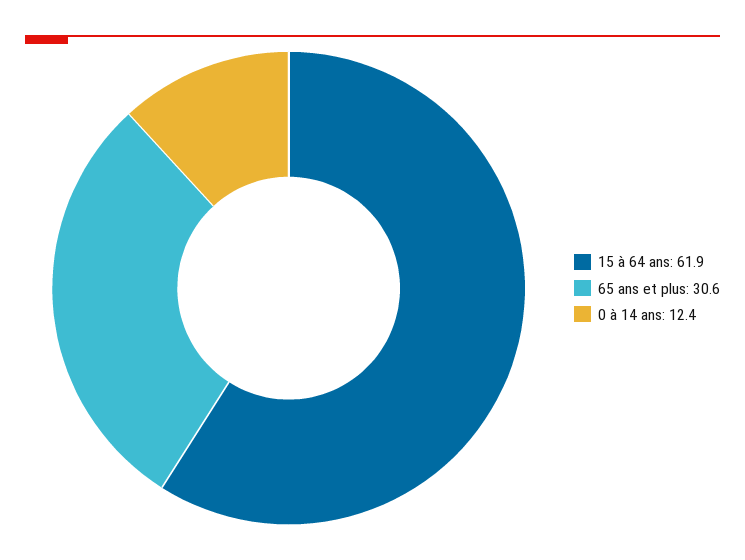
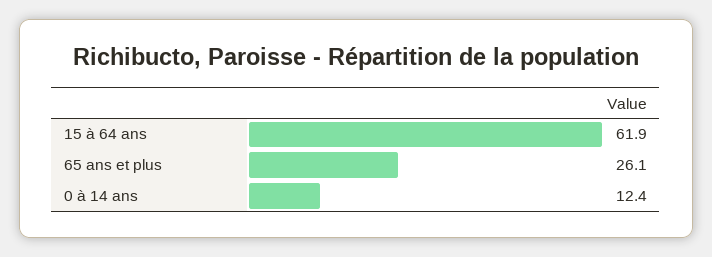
  {
    "15 à 64 ans": 61.9,
-   "65 ans et plus": 30.6,
+   "65 ans et plus": 26.1,
    "0 à 14 ans": 12.4
  }

